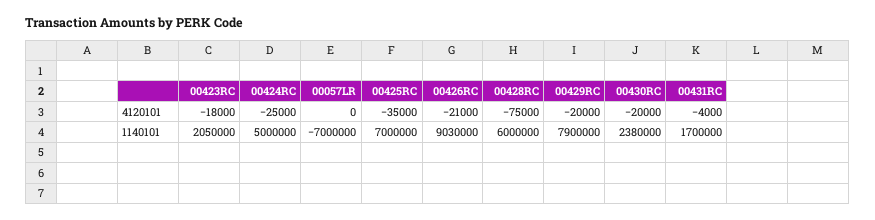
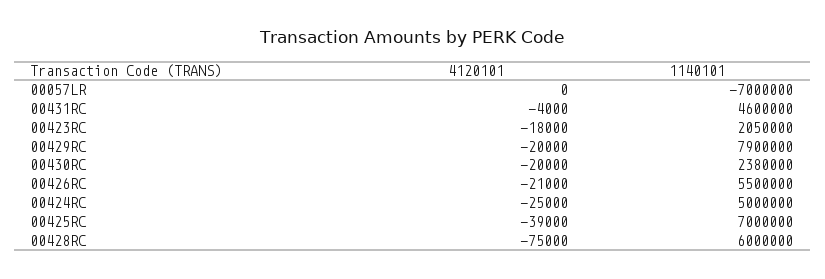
  {
    "00423RC": {
      "4120101": -18000,
      "1140101": 2050000
    },
    "00424RC": {
      "4120101": -25000,
      "1140101": 5000000
    },
    "00057LR": {
      "4120101": 0,
      "1140101": -7000000
    },
    "00425RC": {
-     "4120101": -35000,
+     "4120101": -39000,
      "1140101": 7000000
    },
    "00426RC": {
      "4120101": -21000,
-     "1140101": 9030000
+     "1140101": 5500000
    },
    "00428RC": {
      "4120101": -75000,
      "1140101": 6000000
    },
    "00429RC": {
      "4120101": -20000,
      "1140101": 7900000
    },
    "00430RC": {
      "4120101": -20000,
      "1140101": 2380000
    },
    "00431RC": {
      "4120101": -4000,
-     "1140101": 1700000
+     "1140101": 4600000
    }
  }

